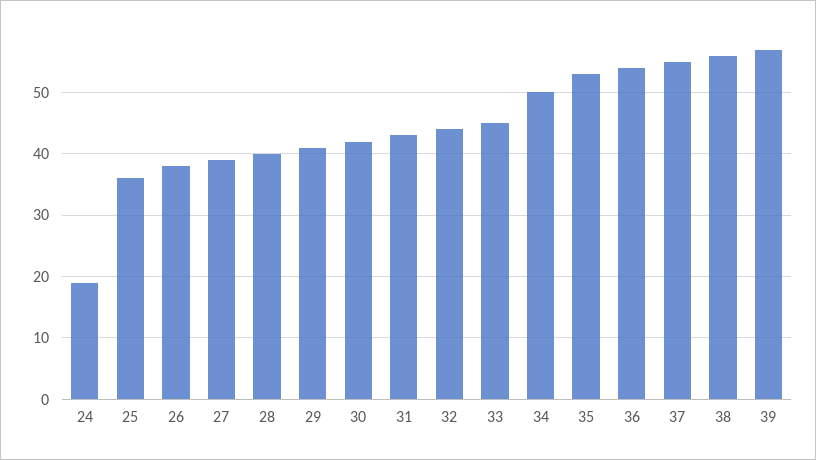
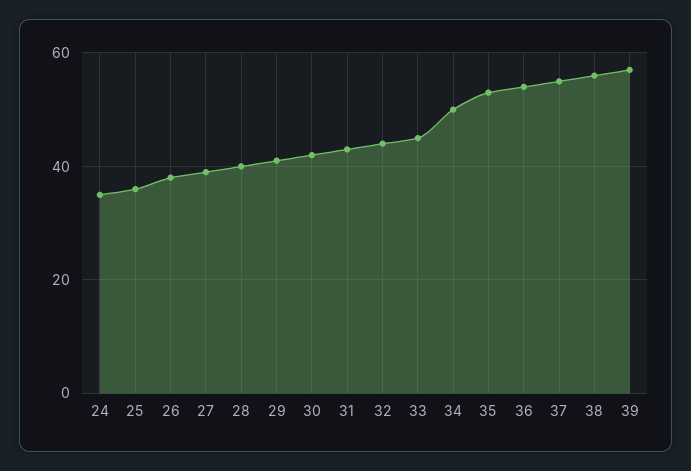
  {
-   "24": 19,
+   "24": 35,
    "25": 36,
    "26": 38,
    "27": 39,
    "28": 40,
    "29": 41,
    "30": 42,
    "31": 43,
    "32": 44,
    "33": 45,
    "34": 50,
    "35": 53,
    "36": 54,
    "37": 55,
    "38": 56,
    "39": 57
  }

